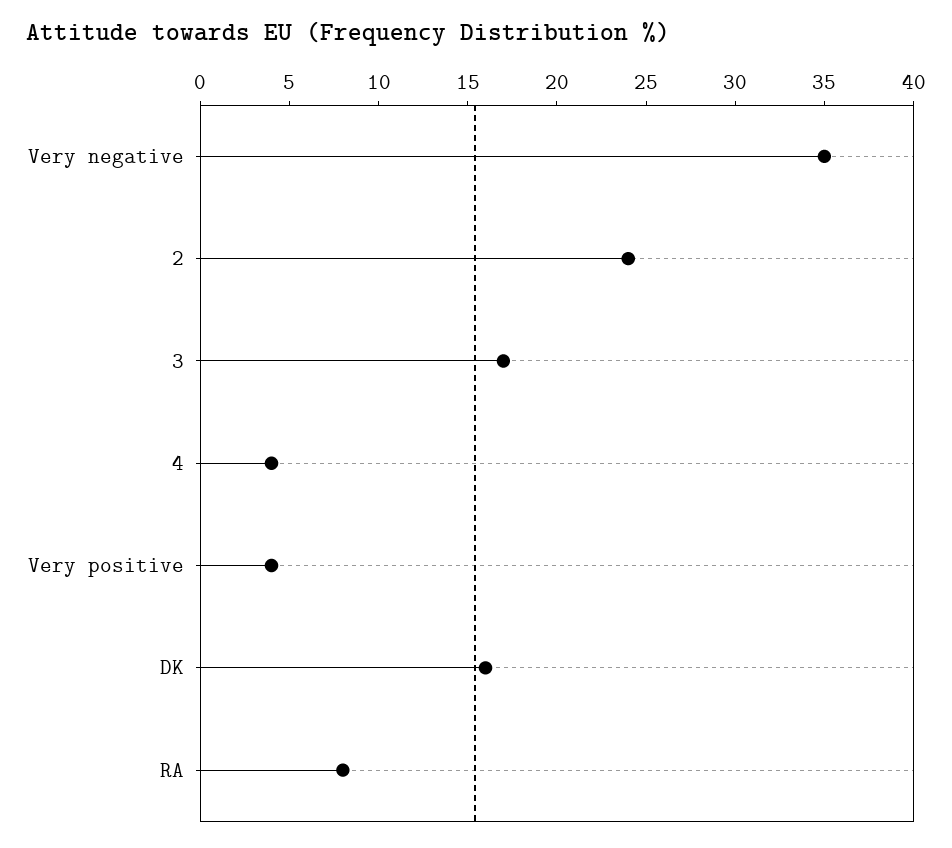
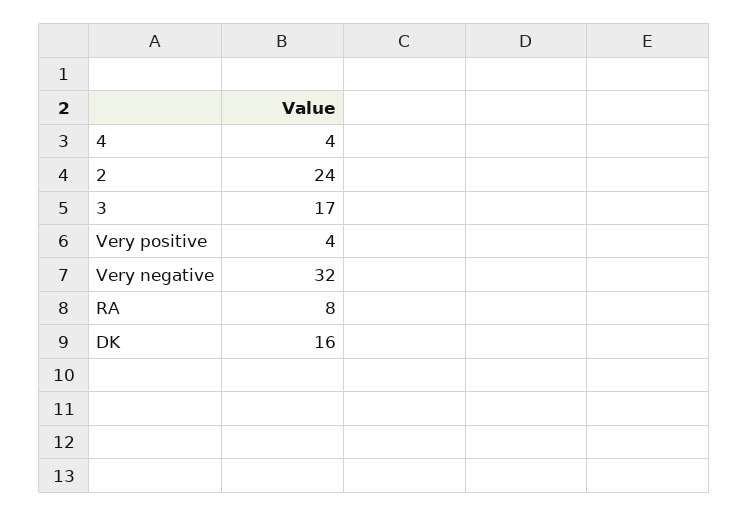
  {
-   "Very negative": 35,
+   "Very negative": 32,
    "2": 24,
    "3": 17,
    "4": 4,
    "Very positive": 4,
    "DK": 16,
    "RA": 8
  }

